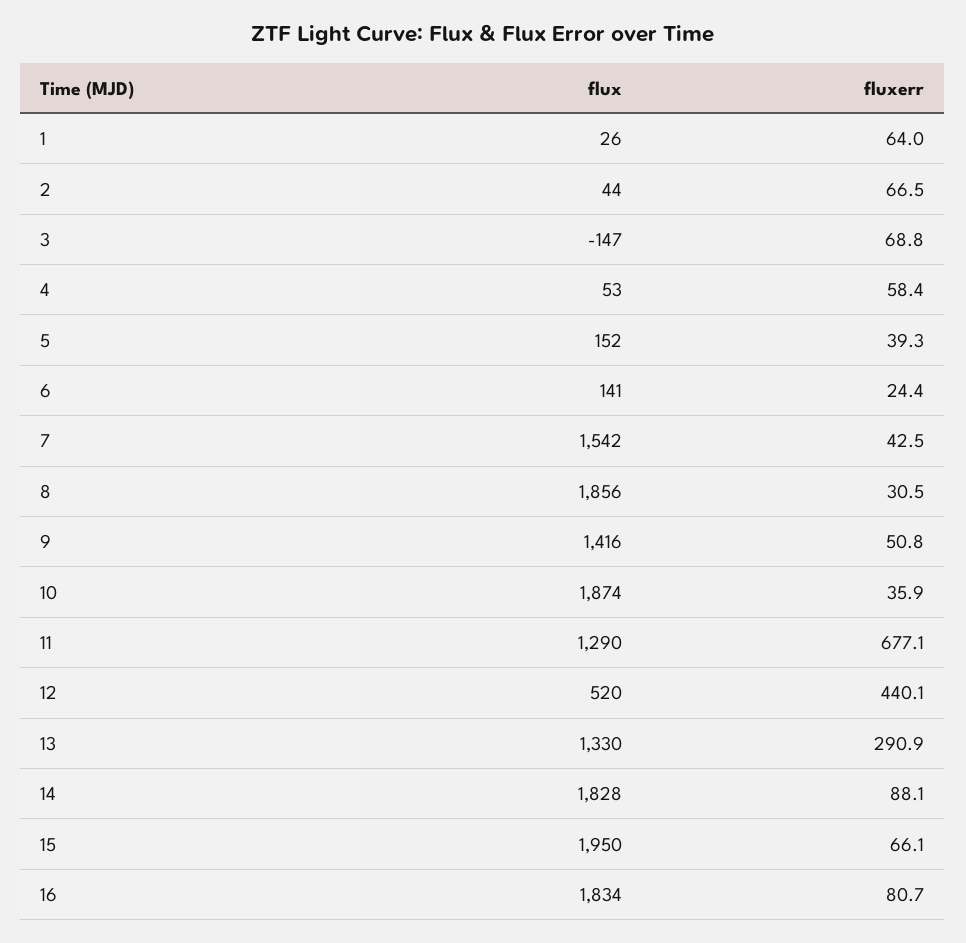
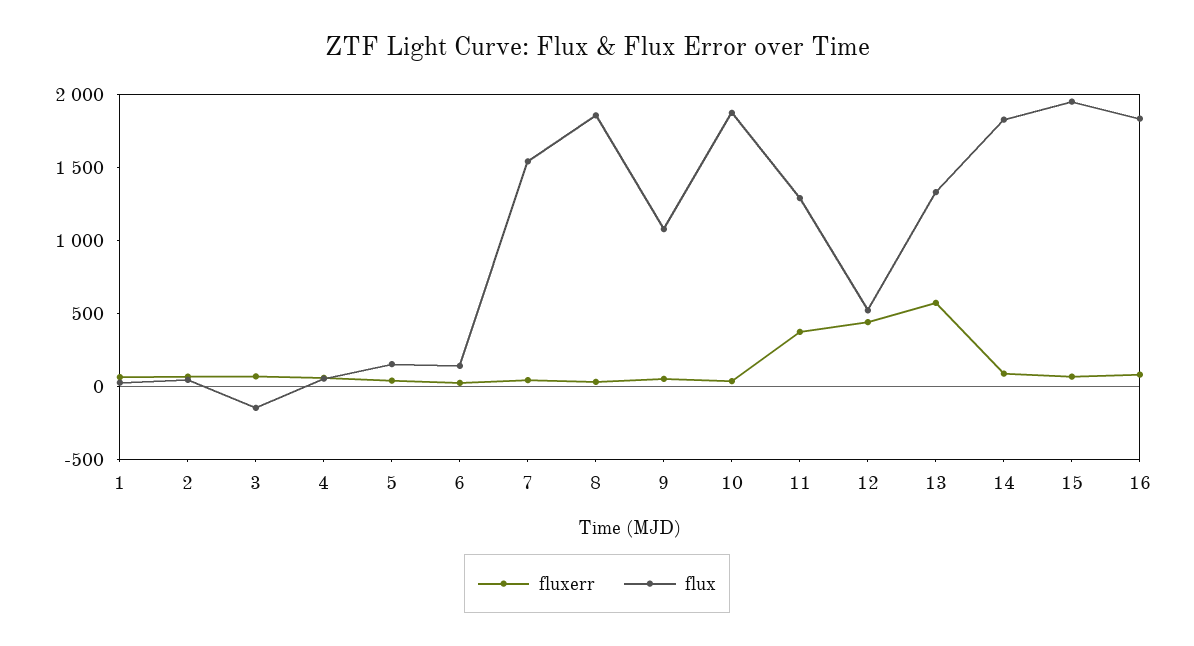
  {
    "flux": {
      "1": 26,
      "2": 44,
      "3": -147,
      "4": 53,
      "5": 152,
      "6": 141,
      "7": 1542,
      "8": 1856,
-     "9": 1416,
+     "9": 1100,
      "10": 1874,
      "11": 1290,
      "12": 520,
      "13": 1330,
      "14": 1828,
      "15": 1950,
      "16": 1834
    },
    "fluxerr": {
      "1": 64,
      "2": 66.5,
      "3": 68.8,
      "4": 58.4,
      "5": 39.3,
      "6": 24.4,
      "7": 42.5,
      "8": 30.5,
      "9": 50.8,
      "10": 35.9,
-     "11": 677.1,
+     "11": 400,
      "12": 440.1,
-     "13": 290.9,
+     "13": 600,
      "14": 88.1,
      "15": 66.1,
      "16": 80.7
    }
  }

